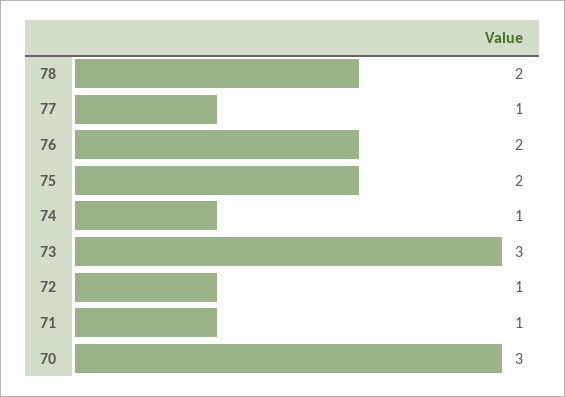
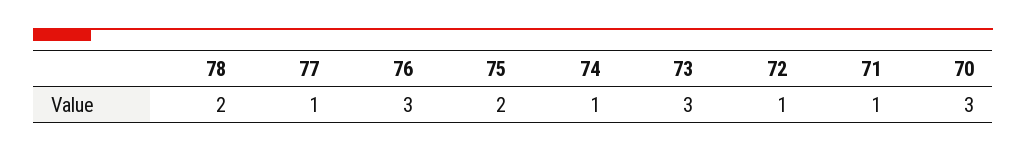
  {
    "78": 2,
    "77": 1,
-   "76": 2,
+   "76": 3,
    "75": 2,
    "74": 1,
    "73": 3,
    "72": 1,
    "71": 1,
    "70": 3
  }

